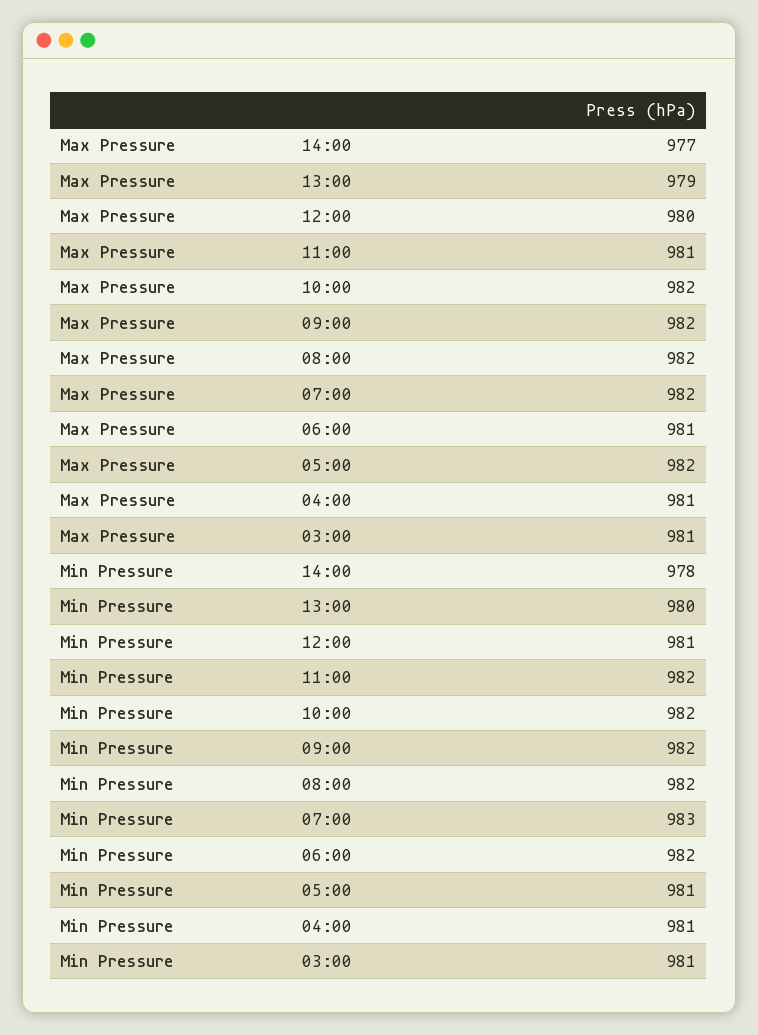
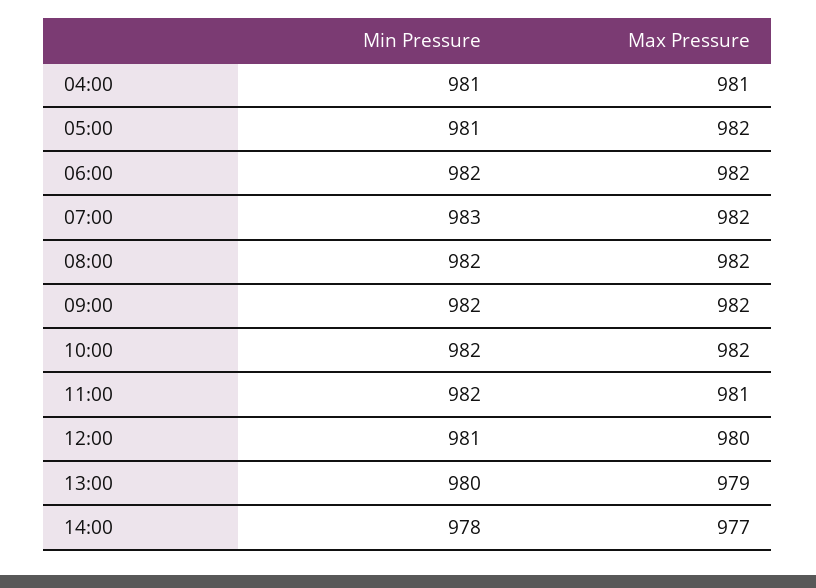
  {
    "Max Pressure": {
      "14:00": 977,
      "13:00": 979,
      "12:00": 980,
      "11:00": 981,
      "10:00": 982,
      "09:00": 982,
      "08:00": 982,
      "07:00": 982,
-     "06:00": 981,
+     "06:00": 982,
      "05:00": 982,
-     "04:00": 981,
+     "04:00": 981
-     "03:00": 981
    },
    "Min Pressure": {
      "14:00": 978,
      "13:00": 980,
      "12:00": 981,
      "11:00": 982,
      "10:00": 982,
      "09:00": 982,
      "08:00": 982,
      "07:00": 983,
      "06:00": 982,
      "05:00": 981,
-     "04:00": 981,
+     "04:00": 981
-     "03:00": 981
    }
  }

